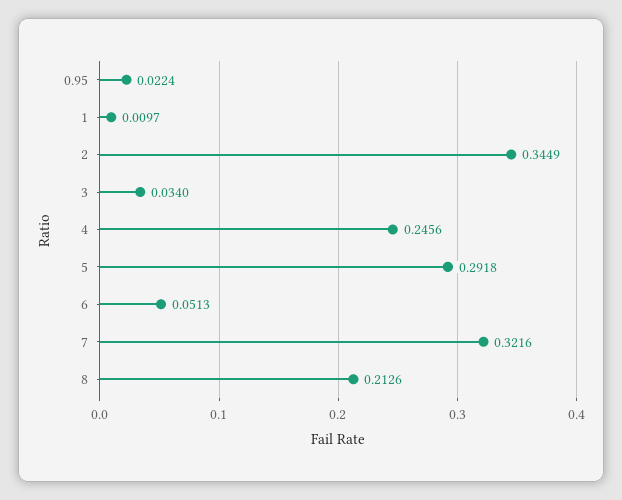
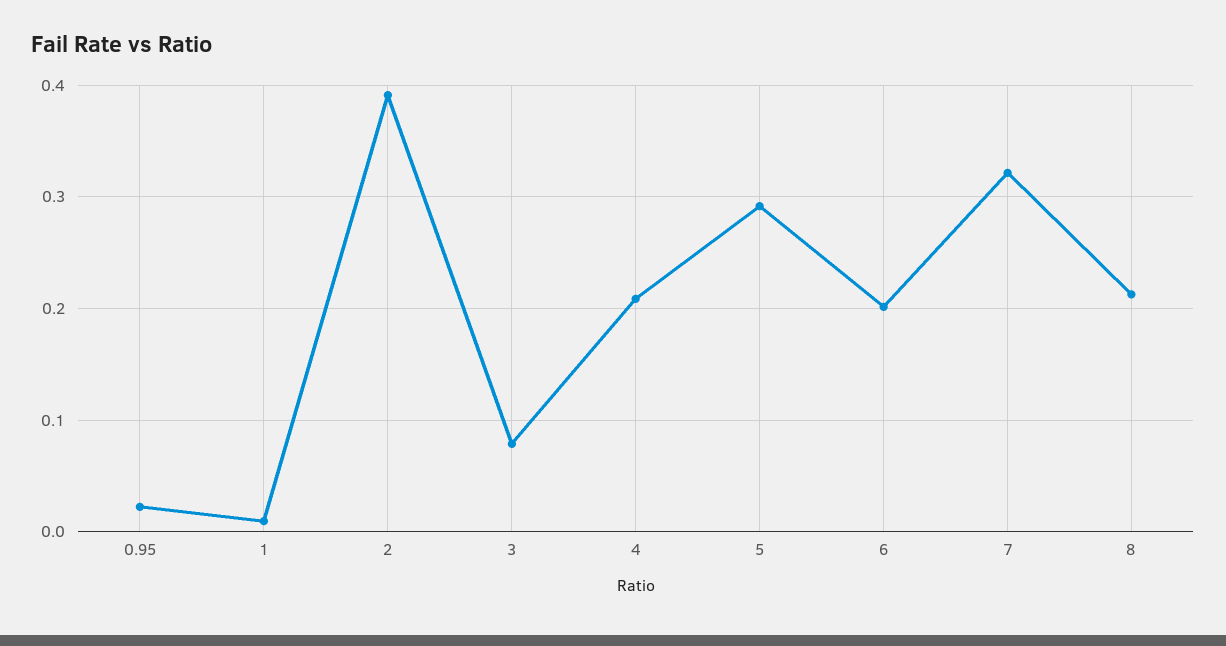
  {
    "0.95": 0.0224,
    "1": 0.0097,
-   "2": 0.3449,
+   "2": 0.39,
-   "3": 0.034,
+   "3": 0.08,
-   "4": 0.2456,
+   "4": 0.21,
    "5": 0.2918,
-   "6": 0.0513,
+   "6": 0.2,
    "7": 0.3216,
    "8": 0.2126
  }

